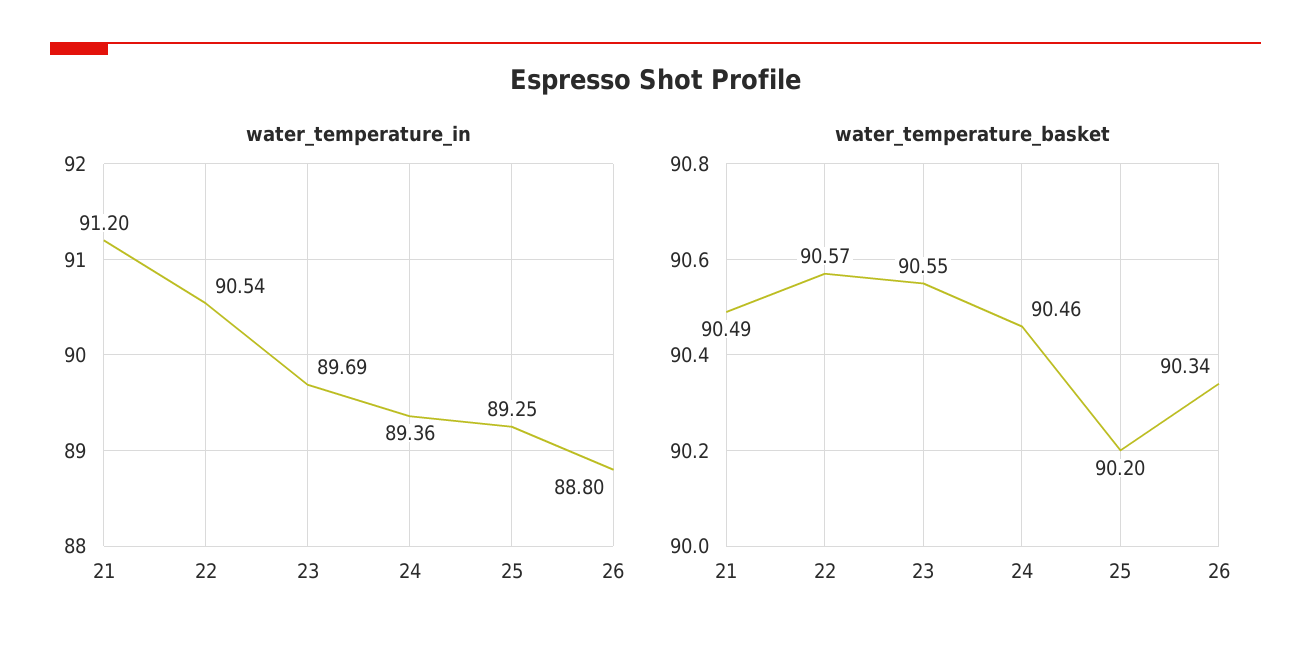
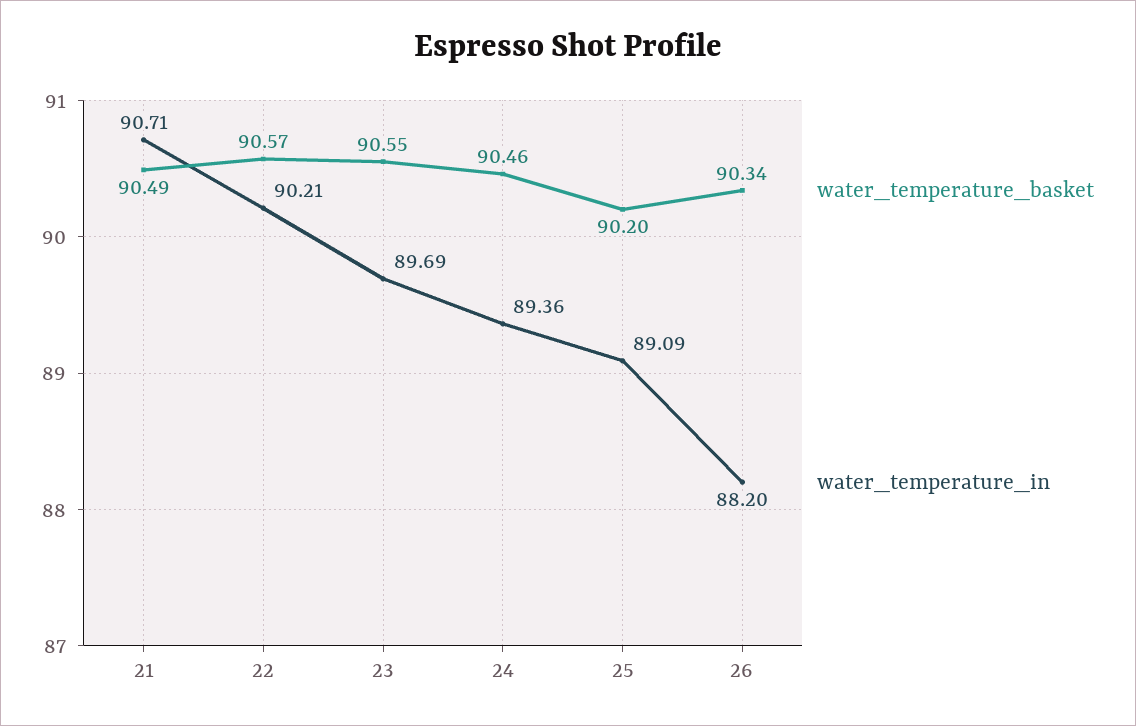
  {
    "water_temperature_in": {
-     "21": 91.2,
+     "21": 90.71,
-     "22": 90.54,
+     "22": 90.21,
      "23": 89.69,
      "24": 89.36,
-     "25": 89.25,
+     "25": 89.09,
-     "26": 88.8
+     "26": 88.2
    },
    "water_temperature_basket": {
      "21": 90.49,
      "22": 90.57,
      "23": 90.55,
      "24": 90.46,
      "25": 90.2,
      "26": 90.34
    }
  }

